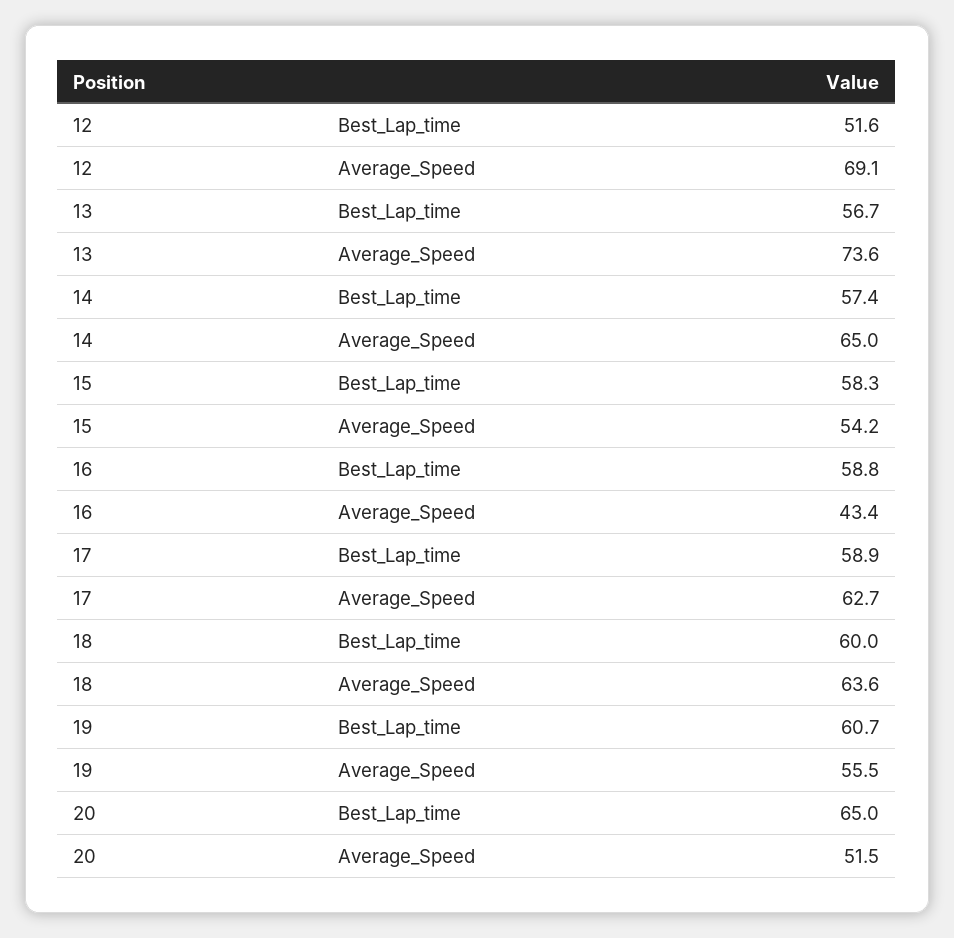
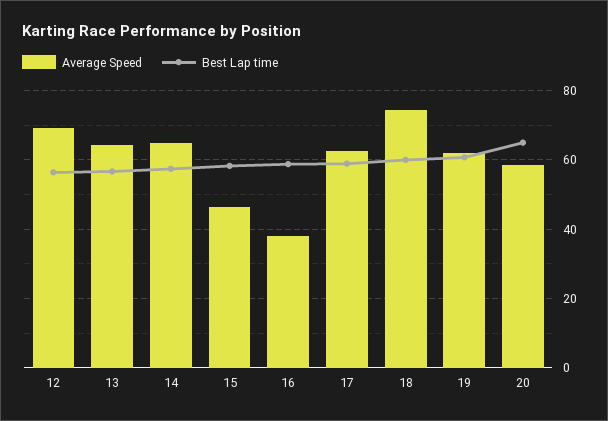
  {
    "Best_Lap_time": {
-     "12": 51.6,
+     "12": 56,
      "13": 56.7,
      "14": 57.4,
      "15": 58.3,
      "16": 58.8,
      "17": 58.9,
      "18": 60,
      "19": 60.7,
      "20": 65
    },
    "Average_Speed": {
      "12": 69.1,
-     "13": 73.6,
+     "13": 64,
      "14": 65,
-     "15": 54.2,
+     "15": 46,
-     "16": 43.4,
+     "16": 38,
      "17": 62.7,
-     "18": 63.6,
+     "18": 74,
-     "19": 55.5,
+     "19": 62,
-     "20": 51.5
+     "20": 58
    }
  }

